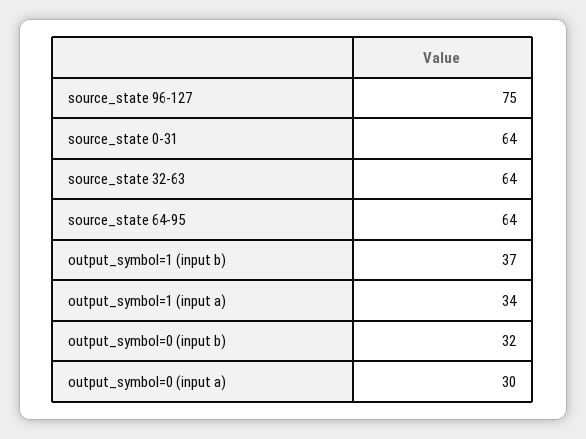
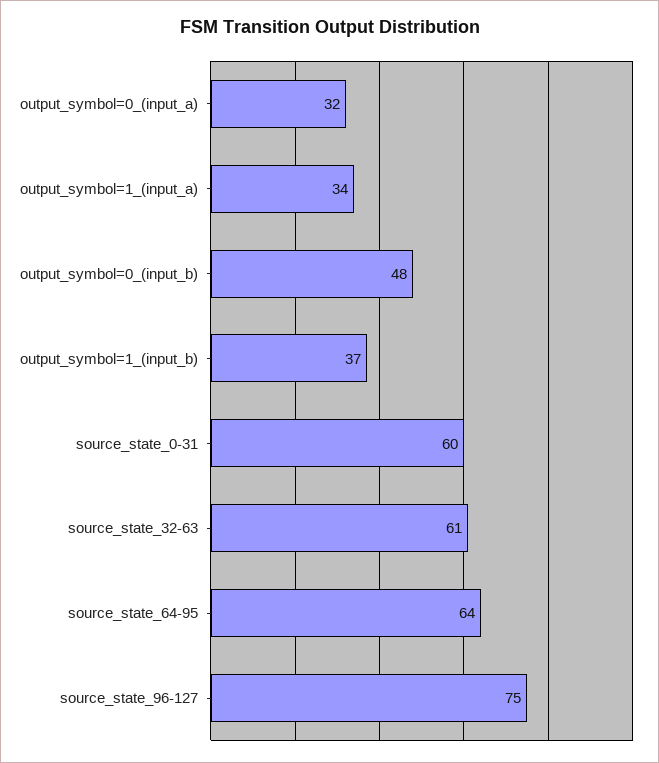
  {
    "source_state 96-127": 75,
-   "source_state 0-31": 64,
+   "source_state 0-31": 60,
-   "source_state 32-63": 64,
+   "source_state 32-63": 61,
    "source_state 64-95": 64,
    "output_symbol=1 (input b)": 37,
    "output_symbol=1 (input a)": 34,
-   "output_symbol=0 (input b)": 32,
+   "output_symbol=0 (input b)": 48,
-   "output_symbol=0 (input a)": 30
+   "output_symbol=0 (input a)": 32
  }

